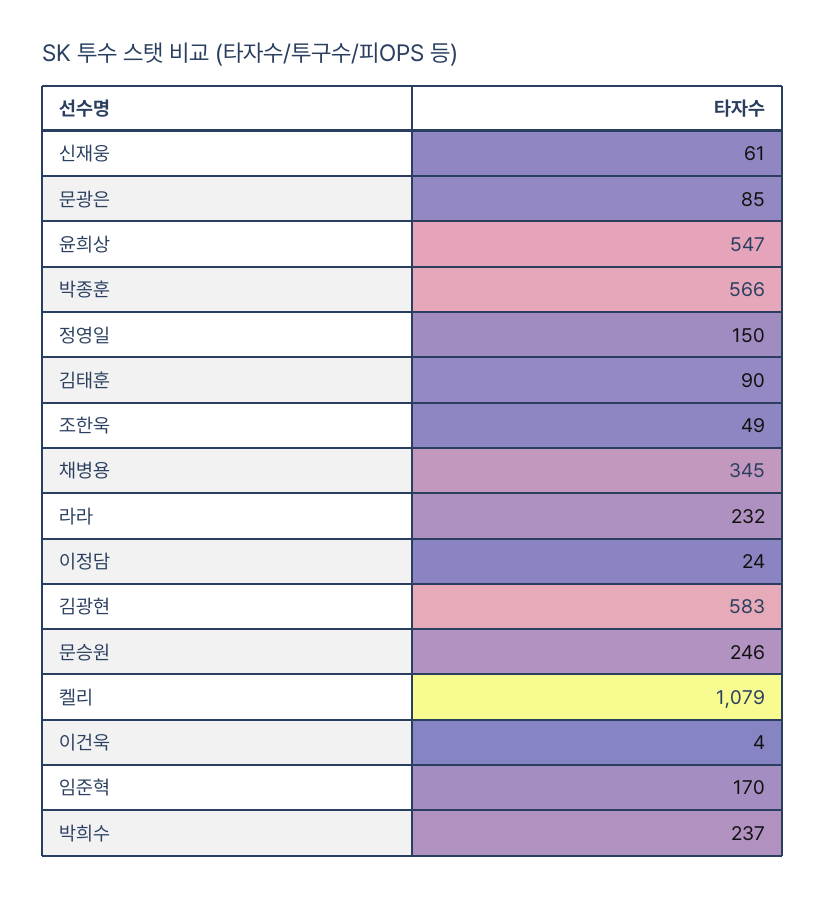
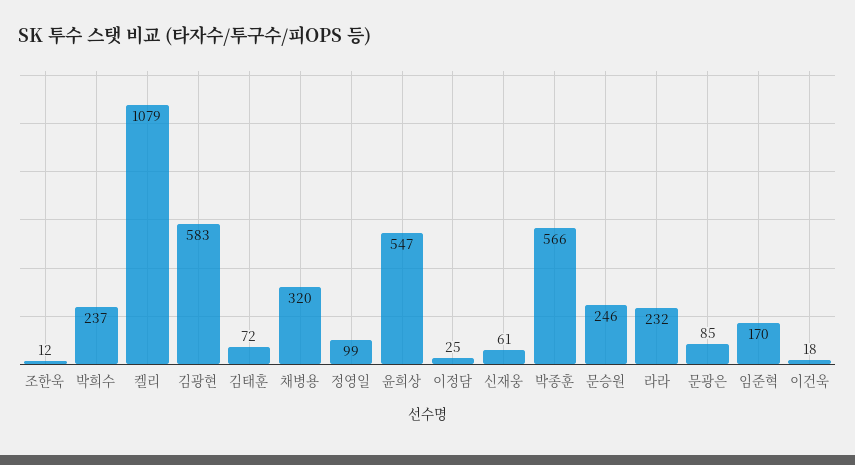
  {
    "신재웅": 61,
    "문광은": 85,
    "윤희상": 547,
    "박종훈": 566,
-   "정영일": 150,
+   "정영일": 99,
-   "김태훈": 90,
+   "김태훈": 72,
-   "조한욱": 49,
+   "조한욱": 12,
-   "채병용": 345,
+   "채병용": 320,
    "라라": 232,
-   "이정담": 24,
+   "이정담": 25,
    "김광현": 583,
    "문승원": 246,
    "켈리": 1079,
-   "이건욱": 4,
+   "이건욱": 18,
    "임준혁": 170,
    "박희수": 237
  }

